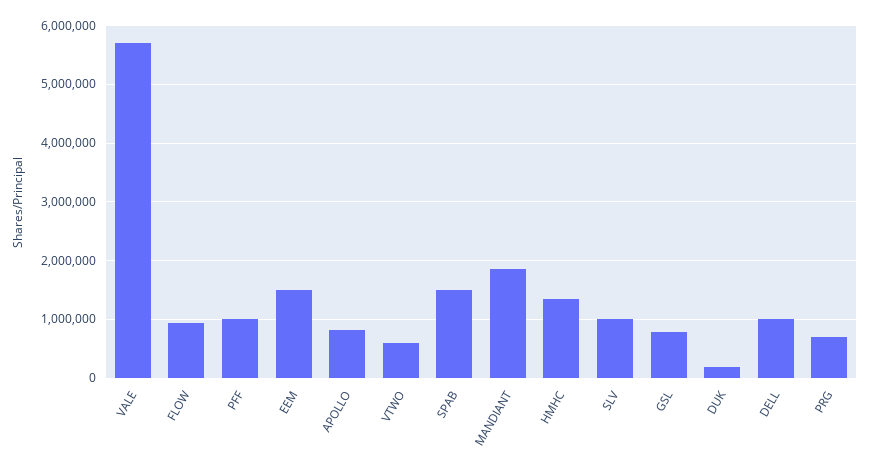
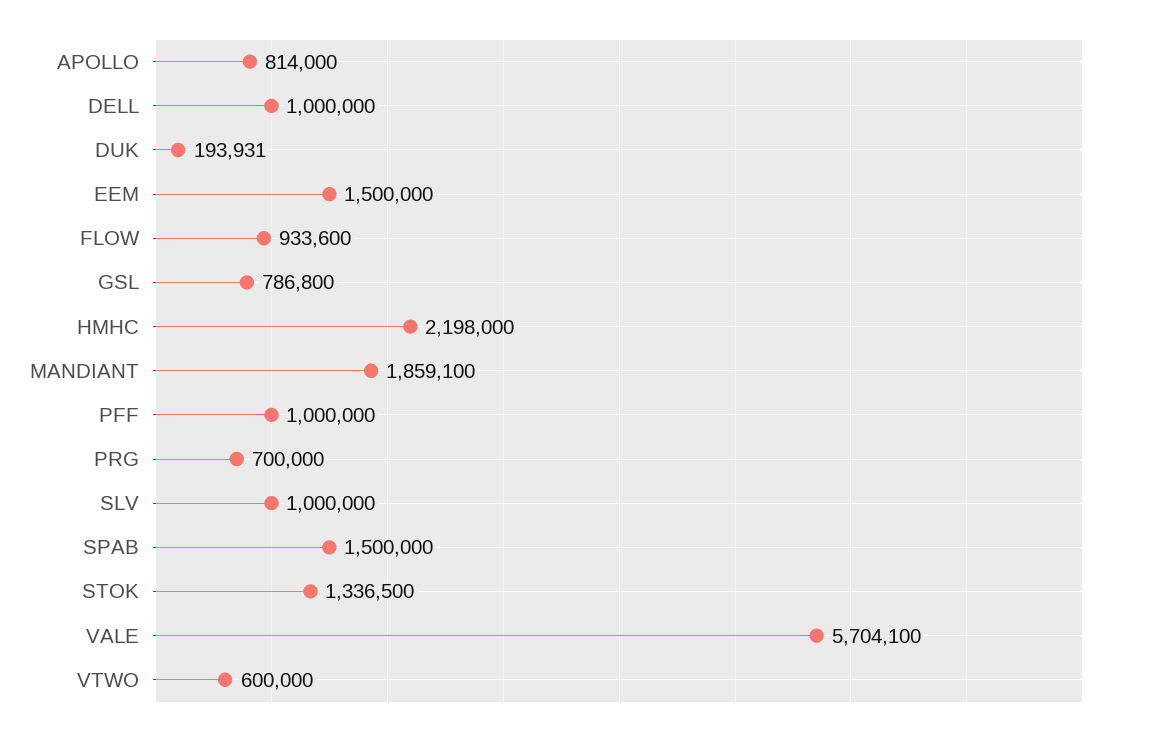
  {
    "VALE": 5704100,
    "FLOW": 933600,
    "PFF": 1000000,
    "EEM": 1500000,
    "APOLLO": 814000,
    "VTWO": 600000,
    "SPAB": 1500000,
    "MANDIANT": 1859100,
-   "HMHC": 1400000,
+   "HMHC": 2198000,
    "SLV": 1000000,
    "GSL": 786800,
    "DUK": 193931,
    "DELL": 1000000,
-   "PRG": 700000
+   "PRG": 700000,
+   "STOK": 1336500
  }

